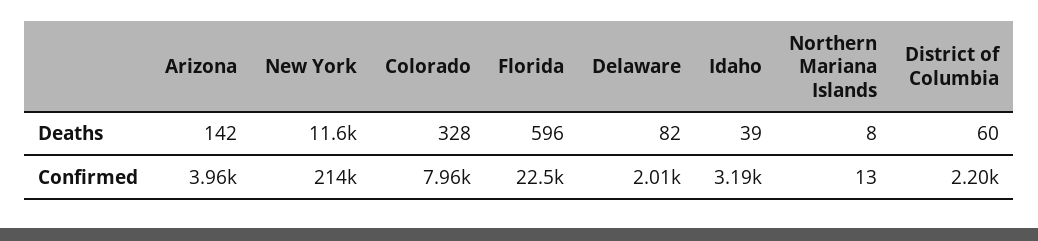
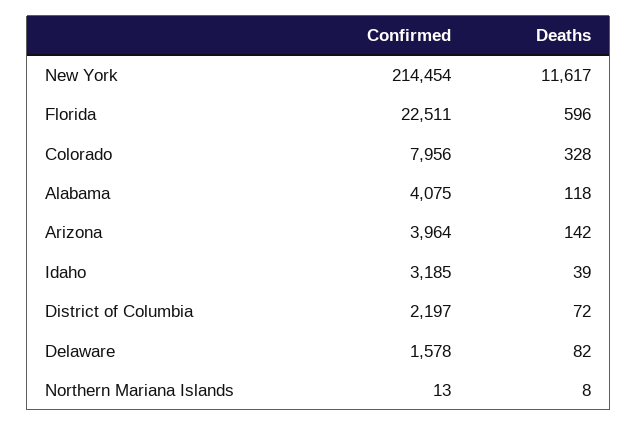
  {
    "Arizona": {
      "Deaths": 142,
      "Confirmed": 3964
    },
    "New York": {
      "Deaths": 11617,
      "Confirmed": 214454
    },
    "Colorado": {
      "Deaths": 328,
      "Confirmed": 7956
    },
    "Florida": {
      "Deaths": 596,
      "Confirmed": 22511
    },
    "Delaware": {
      "Deaths": 82,
-     "Confirmed": 2010
+     "Confirmed": 1578
    },
    "Idaho": {
      "Deaths": 39,
      "Confirmed": 3185
    },
    "Northern Mariana Islands": {
      "Deaths": 8,
      "Confirmed": 13
    },
    "District of Columbia": {
-     "Deaths": 60,
+     "Deaths": 72,
      "Confirmed": 2197
-   }
+   },
+   "Alabama": {
+     "Confirmed": 4075,
+     "Deaths": 118
+   }
  }

